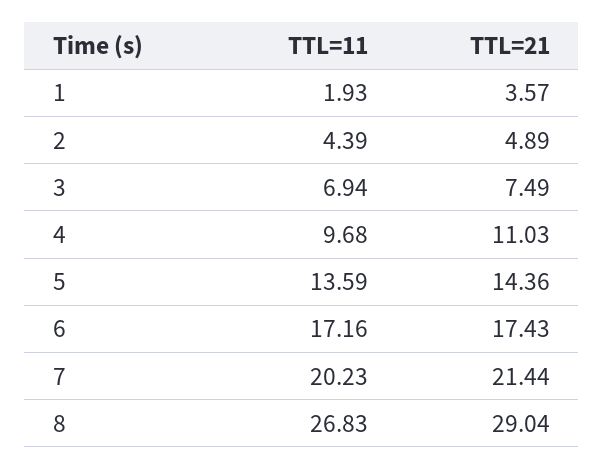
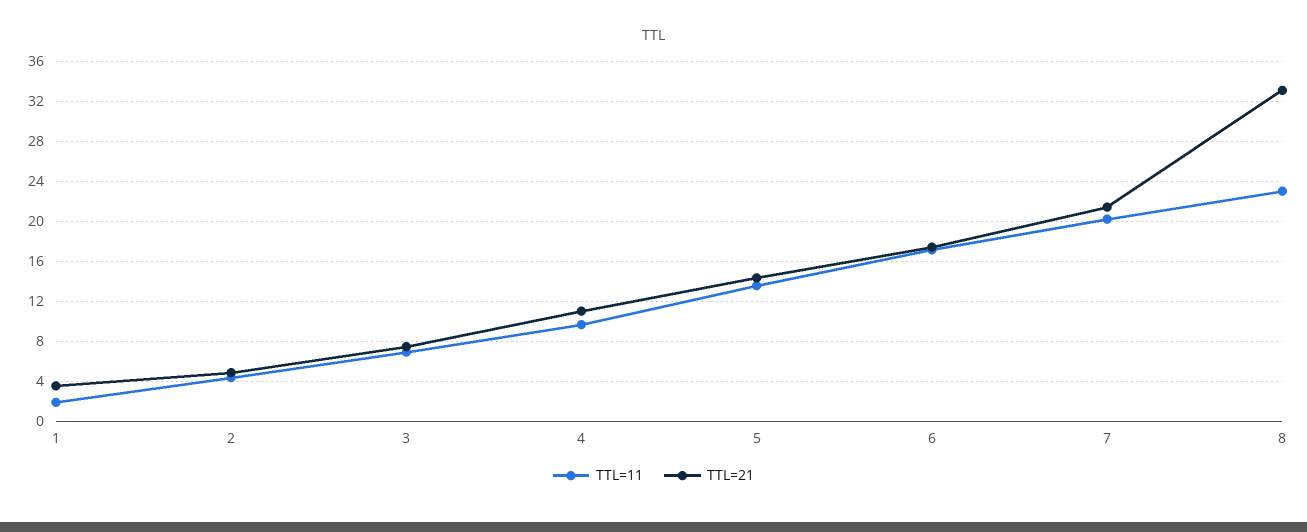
  {
    "TTL=11": {
      "1": 1.93,
      "2": 4.39,
      "3": 6.94,
      "4": 9.68,
      "5": 13.59,
      "6": 17.16,
      "7": 20.23,
-     "8": 26.83
+     "8": 23
    },
    "TTL=21": {
      "1": 3.57,
      "2": 4.89,
      "3": 7.49,
      "4": 11.03,
      "5": 14.36,
      "6": 17.43,
      "7": 21.44,
-     "8": 29.04
+     "8": 33
    }
  }

